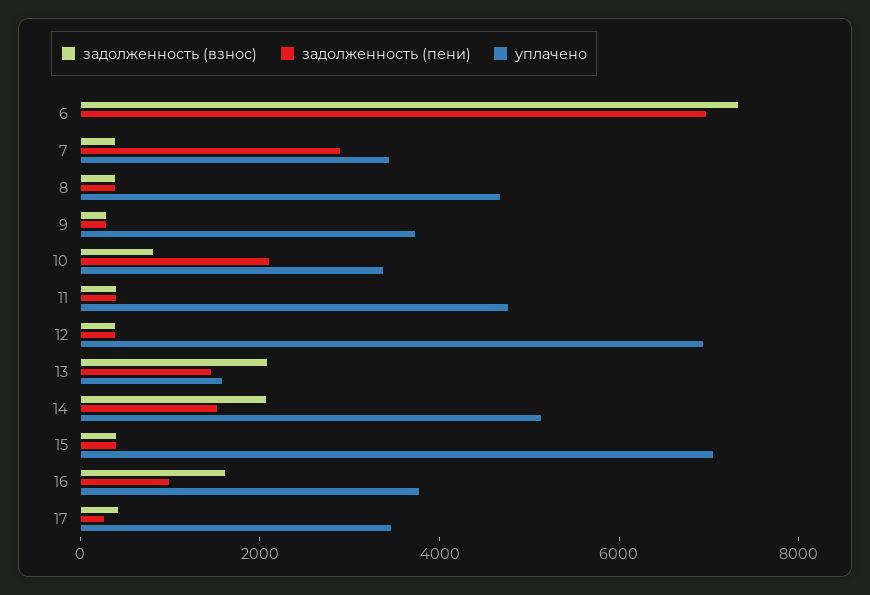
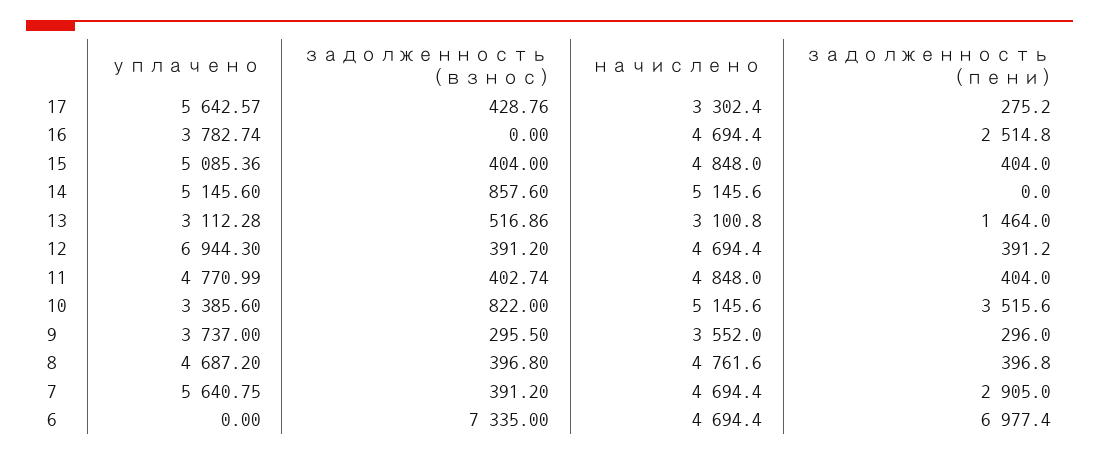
  {
    "задолженность (взнос)": {
      "6": 7335,
      "7": 391.2,
      "8": 396.8,
      "9": 295.5,
      "10": 822,
      "11": 402.74,
      "12": 391.2,
-     "13": 2000,
+     "13": 516.86,
-     "14": 2000,
+     "14": 857.6,
      "15": 404,
-     "16": 1500,
+     "16": 0,
      "17": 428.76
    },
    "задолженность (пени)": {
      "6": 6977.4,
      "7": 2905,
      "8": 396.8,
      "9": 296,
-     "10": 2000,
+     "10": 3515.6,
      "11": 404,
      "12": 391.2,
      "13": 1464,
-     "14": 1500,
+     "14": 0,
      "15": 404,
-     "16": 1000,
+     "16": 2514.8,
      "17": 275.2
    },
    "уплачено": {
      "6": 0,
-     "7": 3500,
+     "7": 5640.75,
      "8": 4687.2,
      "9": 3737,
      "10": 3385.6,
      "11": 4770.99,
      "12": 6944.3,
-     "13": 1500,
+     "13": 3112.28,
      "14": 5145.6,
-     "15": 7000,
+     "15": 5085.36,
      "16": 3782.74,
-     "17": 3500
+     "17": 5642.57
-   }
+   },
+   "начислено": {
+     "17": 3302.4,
+     "16": 4694.4,
+     "15": 4848,
+     "14": 5145.6,
+     "13": 3100.8,
+     "12": 4694.4,
+     "11": 4848,
+     "10": 5145.6,
+     "9": 3552,
+     "8": 4761.6,
+     "7": 4694.4,
+     "6": 4694.4
+   }
  }

